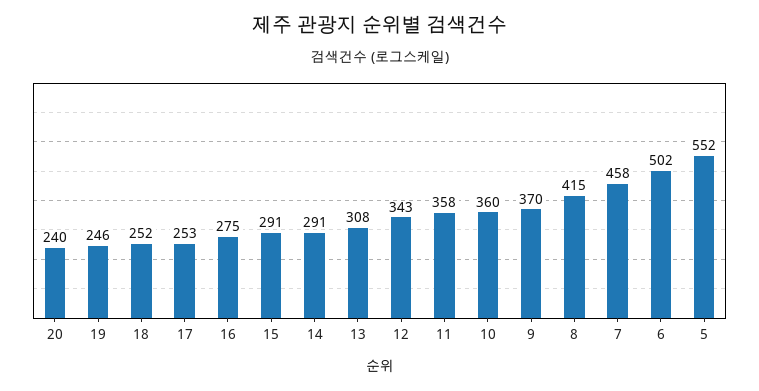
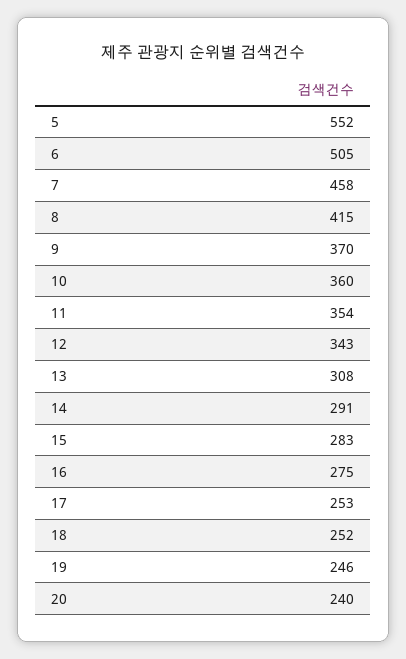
  {
    "20": 240,
    "19": 246,
    "18": 252,
    "17": 253,
    "16": 275,
-   "15": 291,
+   "15": 283,
    "14": 291,
    "13": 308,
    "12": 343,
-   "11": 358,
+   "11": 354,
    "10": 360,
    "9": 370,
    "8": 415,
    "7": 458,
-   "6": 502,
+   "6": 505,
    "5": 552
  }

